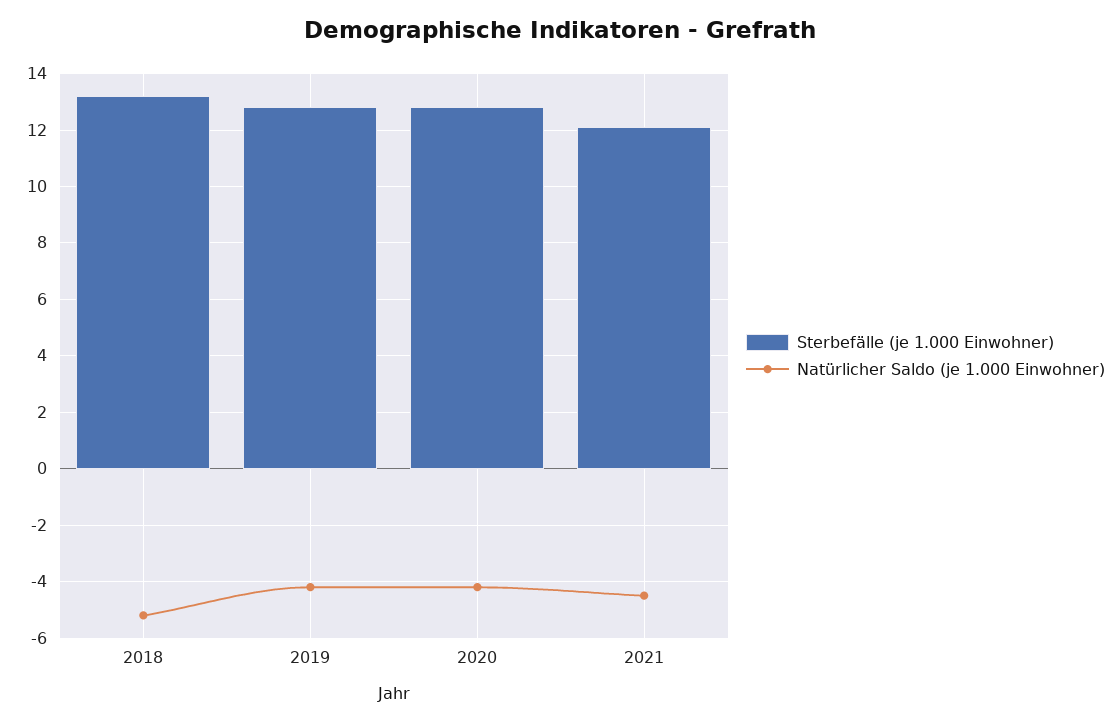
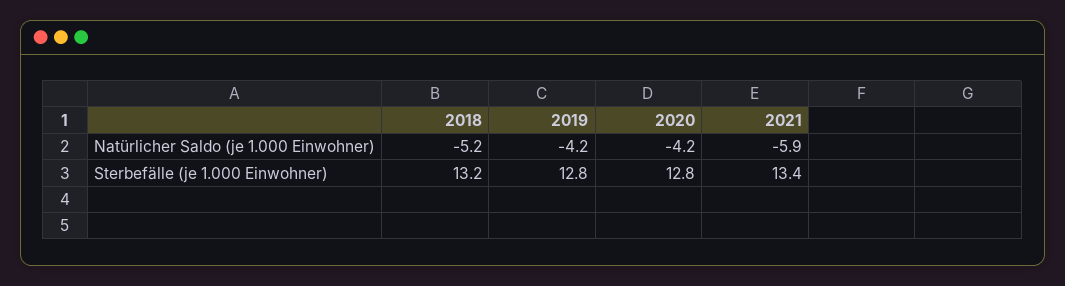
  {
    "Sterbefälle (je 1.000 Einwohner)": {
      "2018": 13.2,
      "2019": 12.8,
      "2020": 12.8,
-     "2021": 12
+     "2021": 13.4
    },
    "Natürlicher Saldo (je 1.000 Einwohner)": {
      "2018": -5.2,
      "2019": -4.2,
      "2020": -4.2,
-     "2021": -4.5
+     "2021": -5.9
    }
  }

